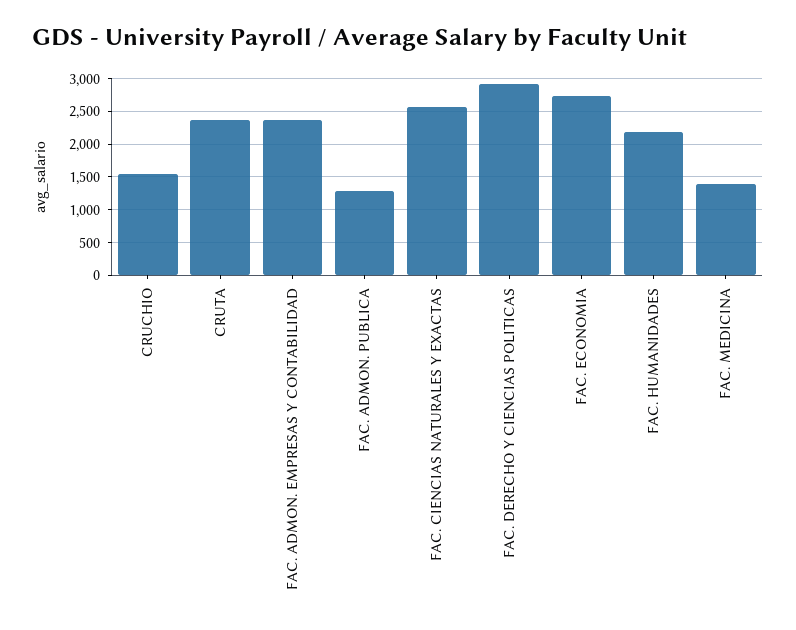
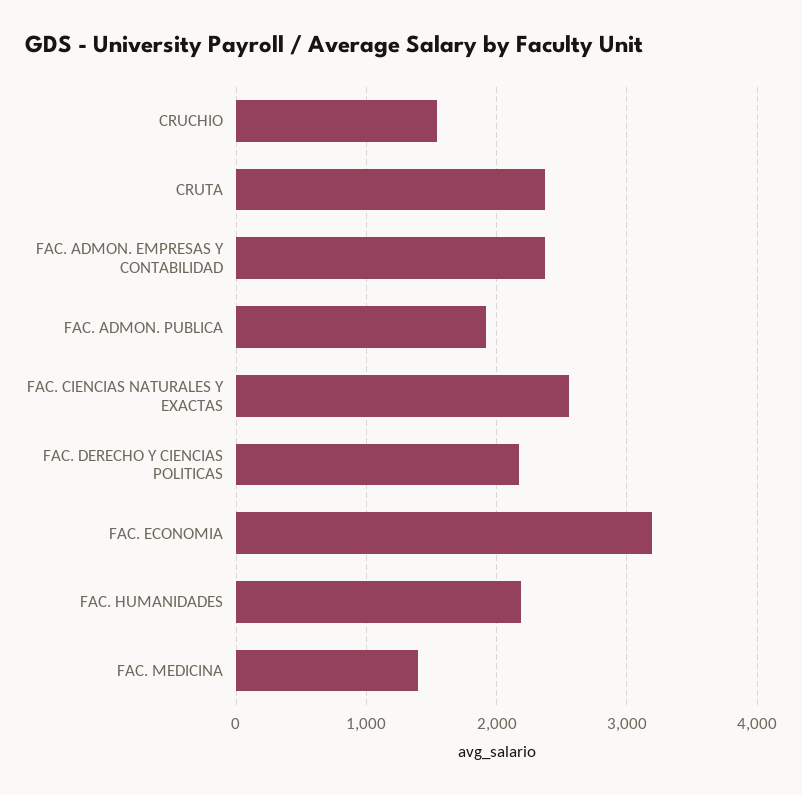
  {
    "CRUCHIO": 1500,
    "CRUTA": 2400,
    "FAC. ADMON. EMPRESAS Y CONTABILIDAD": 2400,
-   "FAC. ADMON. PUBLICA": 1300,
+   "FAC. ADMON. PUBLICA": 1900,
    "FAC. CIENCIAS NATURALES Y EXACTAS": 2600,
-   "FAC. DERECHO Y CIENCIAS POLITICAS": 2900,
+   "FAC. DERECHO Y CIENCIAS POLITICAS": 2200,
-   "FAC. ECONOMIA": 2700,
+   "FAC. ECONOMIA": 3200,
    "FAC. HUMANIDADES": 2200,
    "FAC. MEDICINA": 1400
  }

